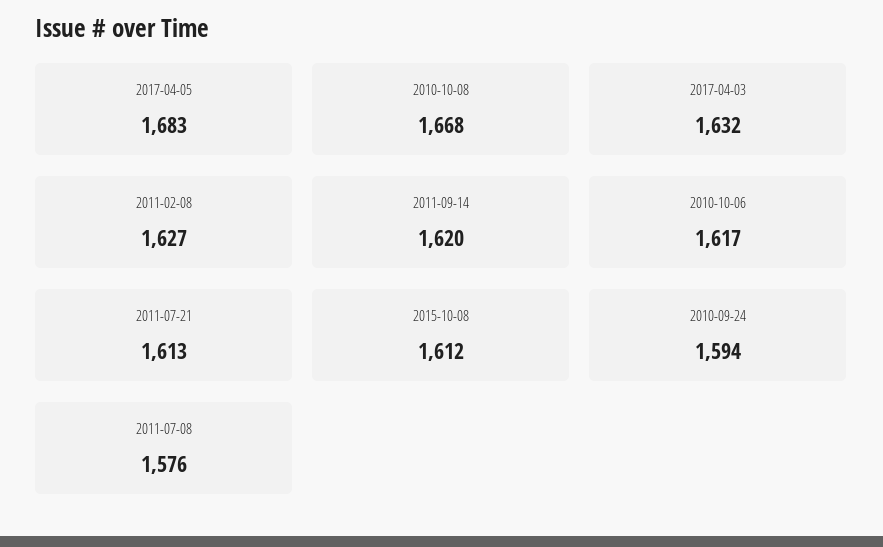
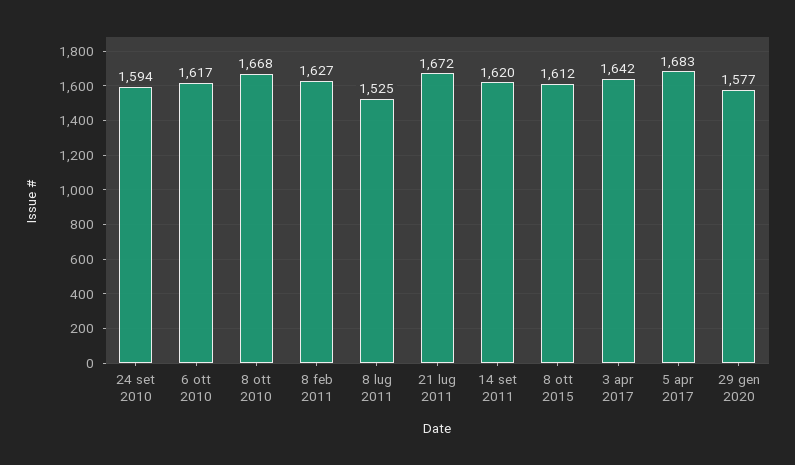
  {
    "2017-04-05": 1683,
    "2010-10-08": 1668,
-   "2017-04-03": 1632,
+   "2017-04-03": 1642,
    "2011-02-08": 1627,
    "2011-09-14": 1620,
    "2010-10-06": 1617,
-   "2011-07-21": 1613,
+   "2011-07-21": 1672,
    "2015-10-08": 1612,
    "2010-09-24": 1594,
-   "2011-07-08": 1576
+   "2011-07-08": 1525,
+   "29 gen 2020": 1577
  }

